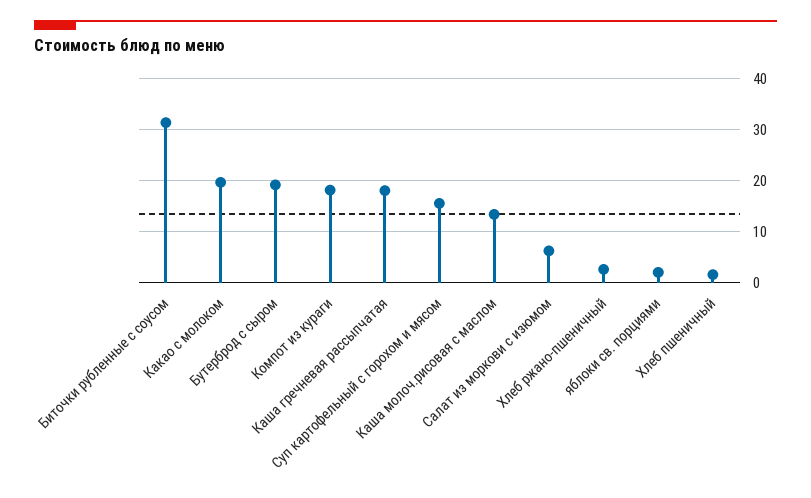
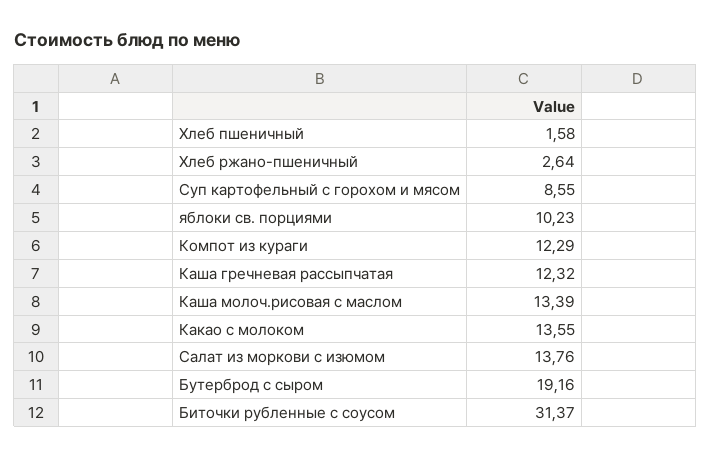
  {
    "Биточки рубленные с соусом": 31.37,
-   "Какао с молоком": 20,
+   "Какао с молоком": 13.55,
    "Бутерброд с сыром": 19.16,
-   "Компот из кураги": 18,
+   "Компот из кураги": 12.29,
-   "Каша гречневая рассыпчатая": 18,
+   "Каша гречневая рассыпчатая": 12.32,
-   "Суп картофельный с горохом и мясом": 16,
+   "Суп картофельный с горохом и мясом": 8.55,
    "Каша молоч.рисовая с маслом": 13.39,
-   "Салат из моркови с изюмом": 6,
+   "Салат из моркови с изюмом": 13.76,
    "Хлеб ржано-пшеничный": 2.64,
-   "яблоки св. порциями": 2,
+   "яблоки св. порциями": 10.23,
    "Хлеб пшеничный": 1.58
  }

